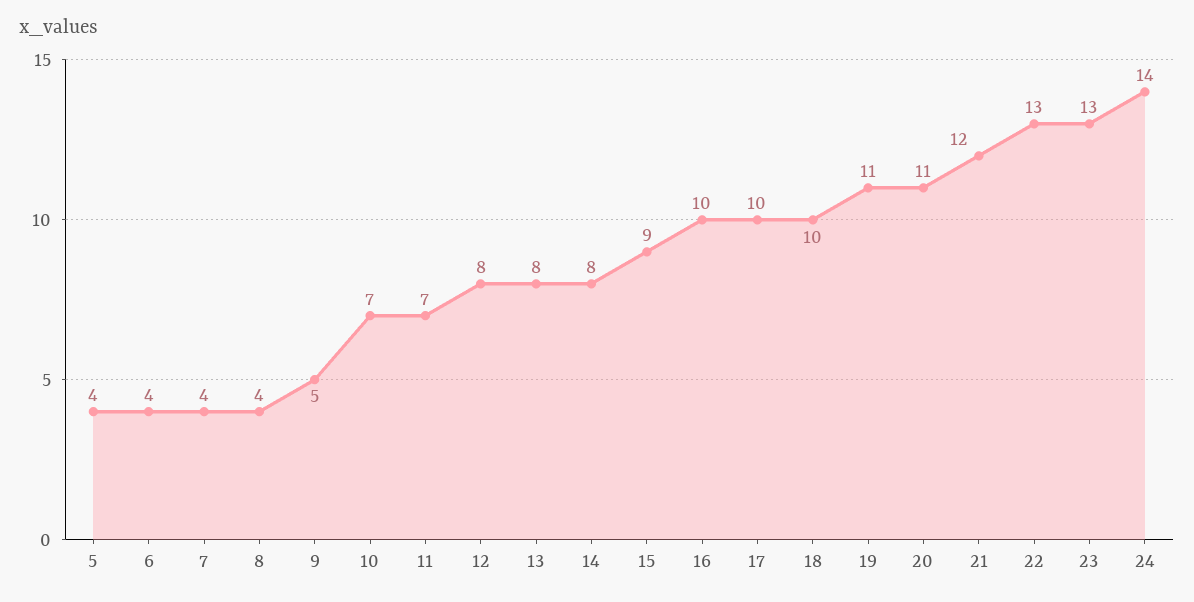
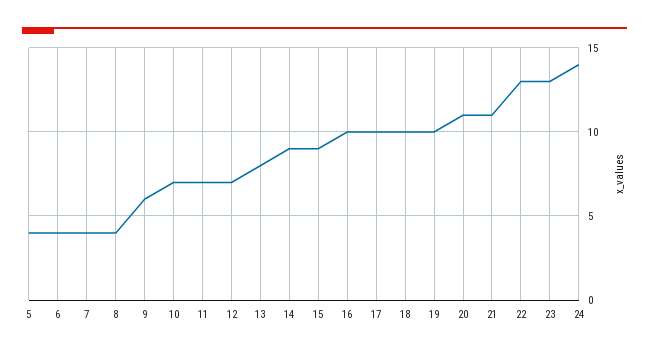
  {
    "5": 4,
    "6": 4,
    "7": 4,
    "8": 4,
-   "9": 5,
+   "9": 6,
    "10": 7,
    "11": 7,
-   "12": 8,
+   "12": 7,
    "13": 8,
-   "14": 8,
+   "14": 9,
    "15": 9,
    "16": 10,
    "17": 10,
    "18": 10,
-   "19": 11,
+   "19": 10,
    "20": 11,
-   "21": 12,
+   "21": 11,
    "22": 13,
    "23": 13,
    "24": 14
  }

